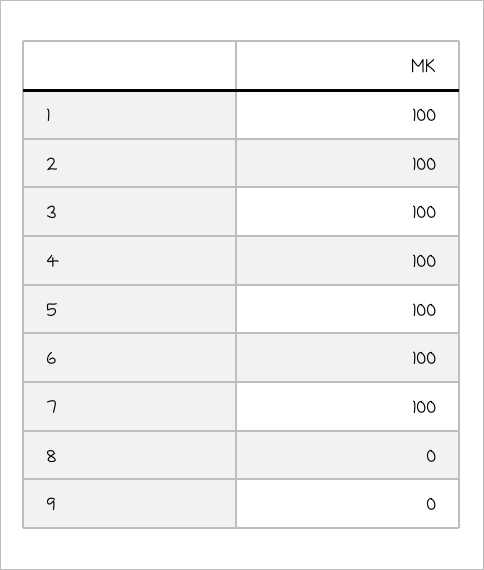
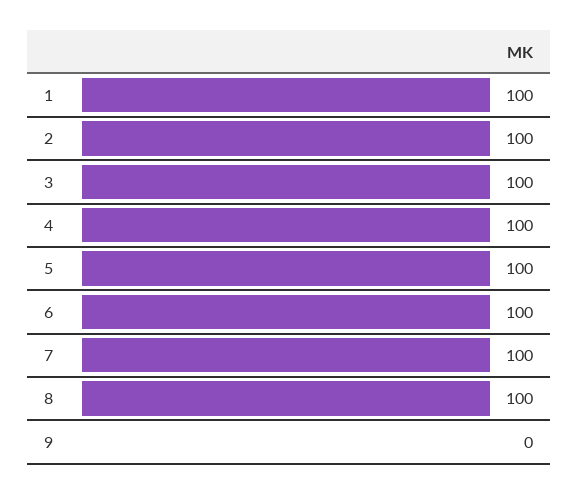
  {
    "1": 100,
    "2": 100,
    "3": 100,
    "4": 100,
    "5": 100,
    "6": 100,
    "7": 100,
-   "8": 0,
+   "8": 100,
    "9": 0
  }

